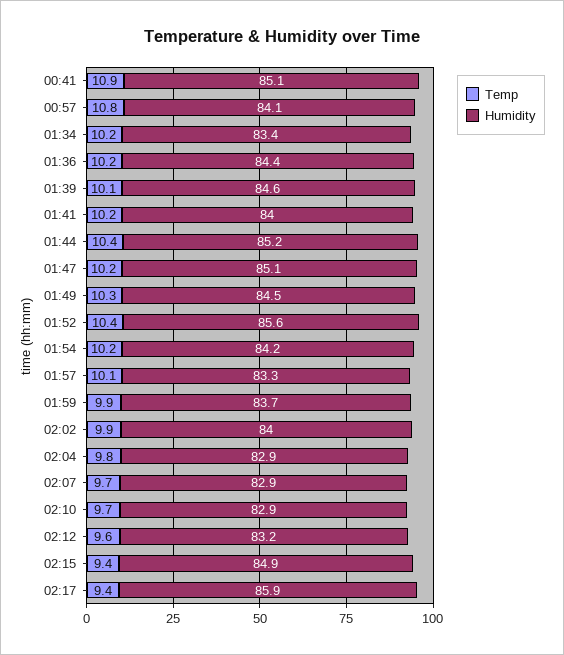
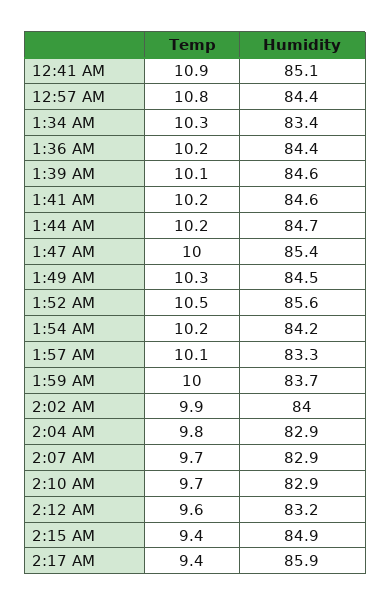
  {
    "Temp": {
      "00:41": 10.9,
      "00:57": 10.8,
-     "01:34": 10.2,
+     "01:34": 10.3,
      "01:36": 10.2,
      "01:39": 10.1,
      "01:41": 10.2,
-     "01:44": 10.4,
+     "01:44": 10.2,
-     "01:47": 10.2,
+     "01:47": 10,
      "01:49": 10.3,
-     "01:52": 10.4,
+     "01:52": 10.5,
      "01:54": 10.2,
      "01:57": 10.1,
-     "01:59": 9.9,
+     "01:59": 10,
      "02:02": 9.9,
      "02:04": 9.8,
      "02:07": 9.7,
      "02:10": 9.7,
      "02:12": 9.6,
      "02:15": 9.4,
      "02:17": 9.4
    },
    "Humidity": {
      "00:41": 85.1,
-     "00:57": 84.1,
+     "00:57": 84.4,
      "01:34": 83.4,
      "01:36": 84.4,
      "01:39": 84.6,
-     "01:41": 84,
+     "01:41": 84.6,
-     "01:44": 85.2,
+     "01:44": 84.7,
-     "01:47": 85.1,
+     "01:47": 85.4,
      "01:49": 84.5,
      "01:52": 85.6,
      "01:54": 84.2,
      "01:57": 83.3,
      "01:59": 83.7,
      "02:02": 84,
      "02:04": 82.9,
      "02:07": 82.9,
      "02:10": 82.9,
      "02:12": 83.2,
      "02:15": 84.9,
      "02:17": 85.9
    }
  }

